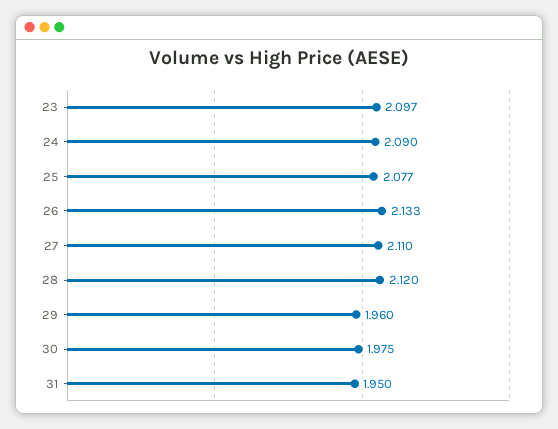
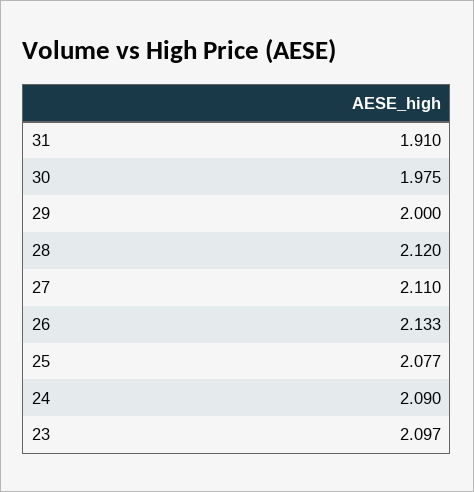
  {
    "23": 2.097,
    "24": 2.09,
    "25": 2.077,
    "26": 2.133,
    "27": 2.11,
    "28": 2.12,
-   "29": 1.96,
+   "29": 2,
    "30": 1.975,
-   "31": 1.95
+   "31": 1.91
  }

